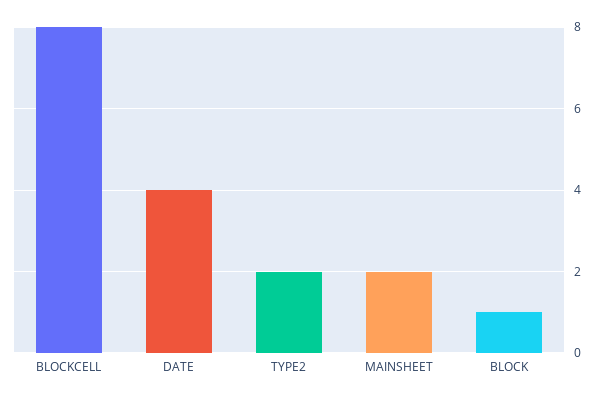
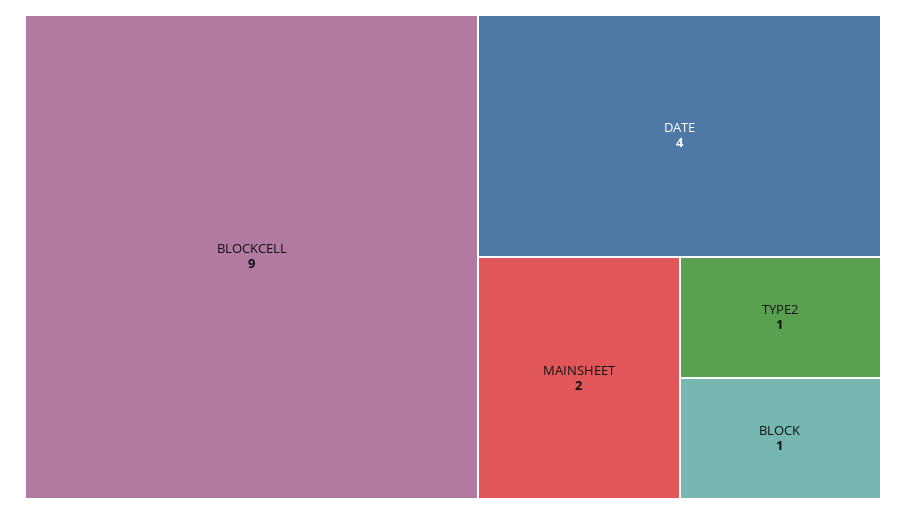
  {
-   "BLOCKCELL": 8,
+   "BLOCKCELL": 9,
    "DATE": 4,
-   "TYPE2": 2,
+   "TYPE2": 1,
    "MAINSHEET": 2,
    "BLOCK": 1
  }

